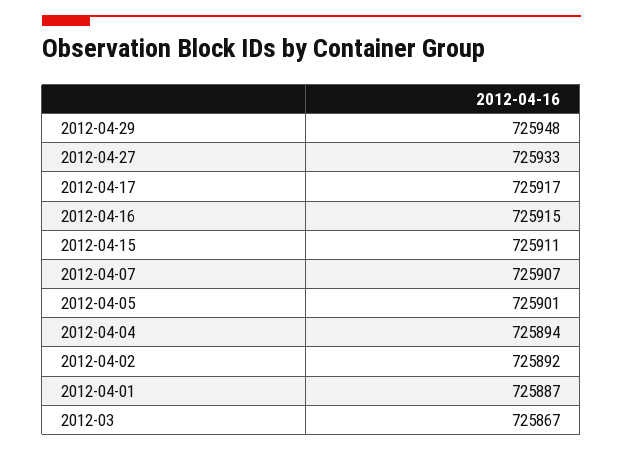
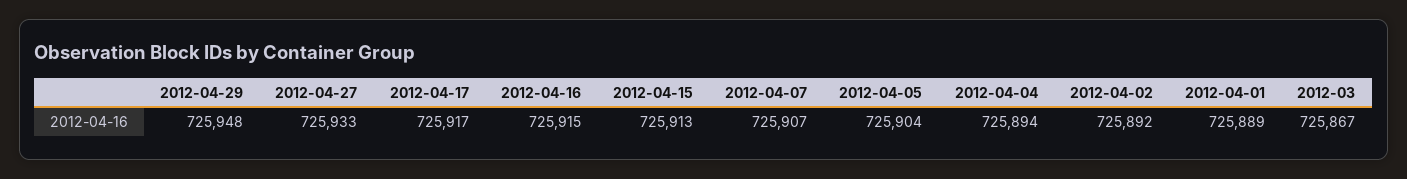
  {
    "2012-04-29": 725948,
    "2012-04-27": 725933,
    "2012-04-17": 725917,
    "2012-04-16": 725915,
-   "2012-04-15": 725911,
+   "2012-04-15": 725913,
    "2012-04-07": 725907,
-   "2012-04-05": 725901,
+   "2012-04-05": 725904,
    "2012-04-04": 725894,
    "2012-04-02": 725892,
-   "2012-04-01": 725887,
+   "2012-04-01": 725889,
    "2012-03": 725867
  }

